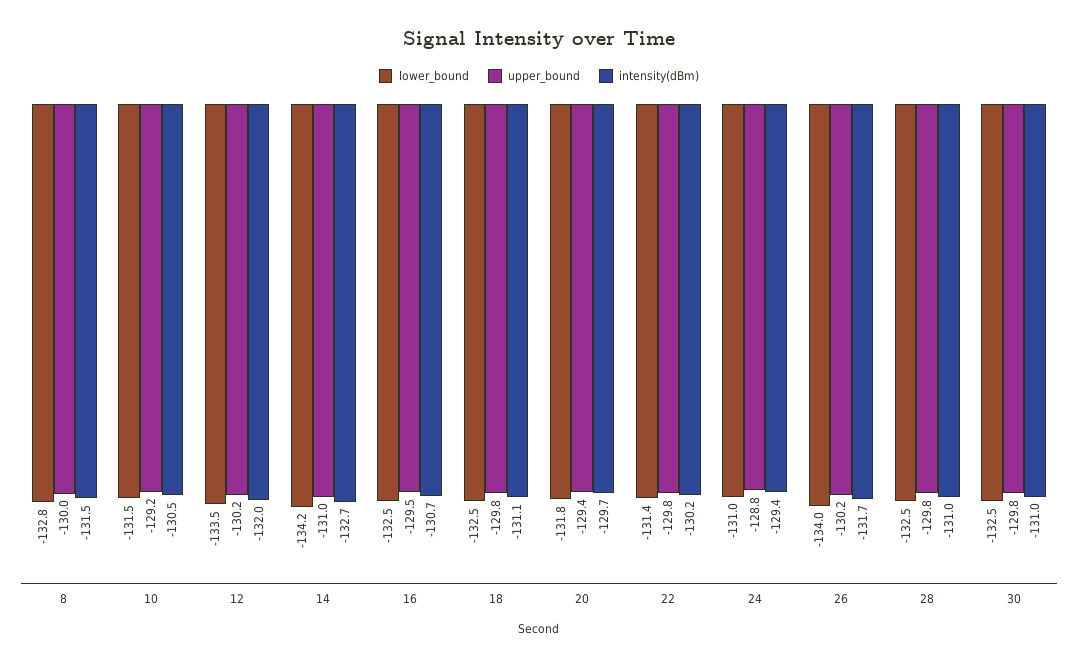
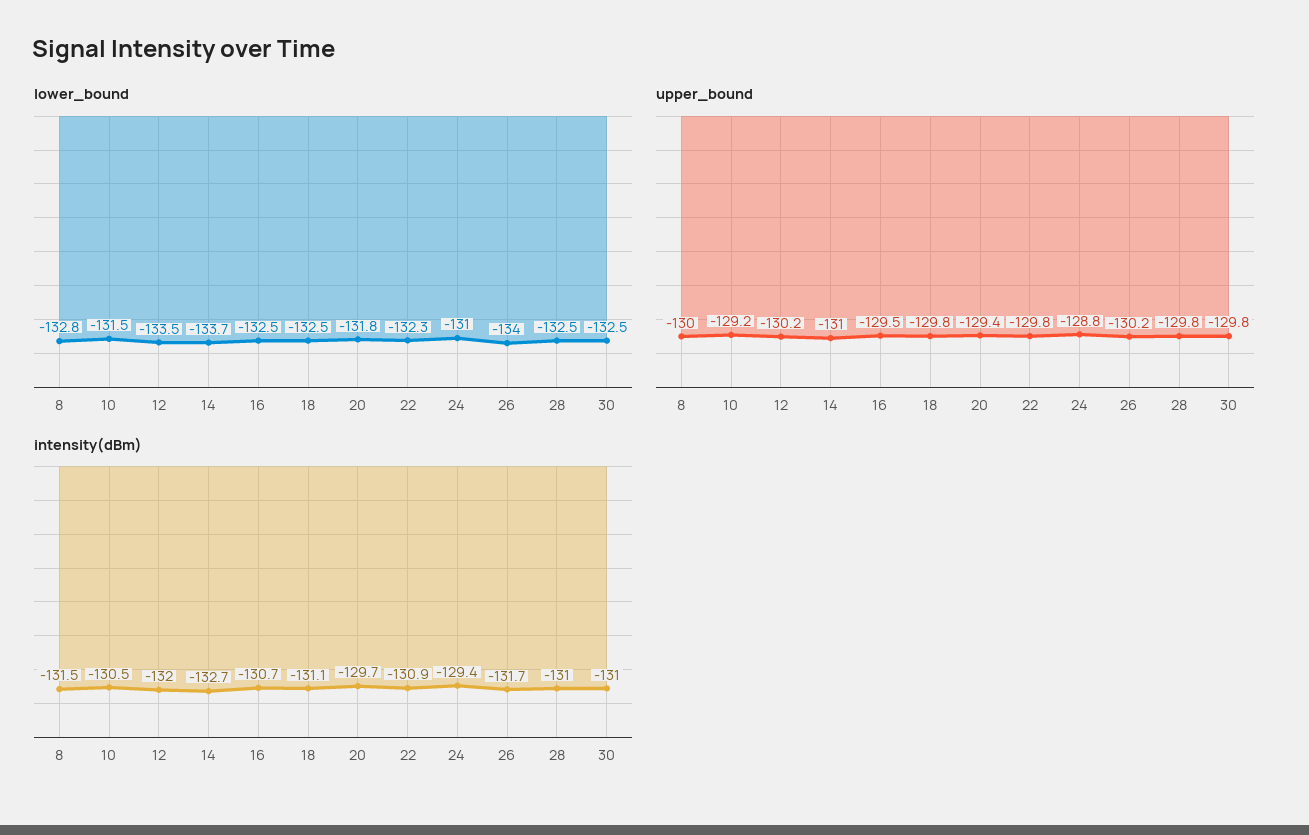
  {
    "lower_bound": {
      "8": -132.8,
      "10": -131.5,
      "12": -133.5,
-     "14": -134.2,
+     "14": -133.7,
      "16": -132.5,
      "18": -132.5,
      "20": -131.8,
-     "22": -131.4,
+     "22": -132.3,
      "24": -131,
      "26": -134,
      "28": -132.5,
      "30": -132.5
    },
    "upper_bound": {
      "8": -130,
      "10": -129.2,
      "12": -130.2,
      "14": -131,
      "16": -129.5,
      "18": -129.8,
      "20": -129.4,
      "22": -129.8,
      "24": -128.8,
      "26": -130.2,
      "28": -129.8,
      "30": -129.8
    },
    "intensity(dBm)": {
      "8": -131.5,
      "10": -130.5,
      "12": -132,
      "14": -132.7,
      "16": -130.7,
      "18": -131.1,
      "20": -129.7,
-     "22": -130.2,
+     "22": -130.9,
      "24": -129.4,
      "26": -131.7,
      "28": -131,
      "30": -131
    }
  }

